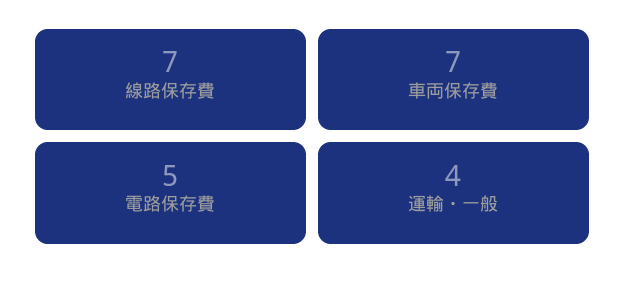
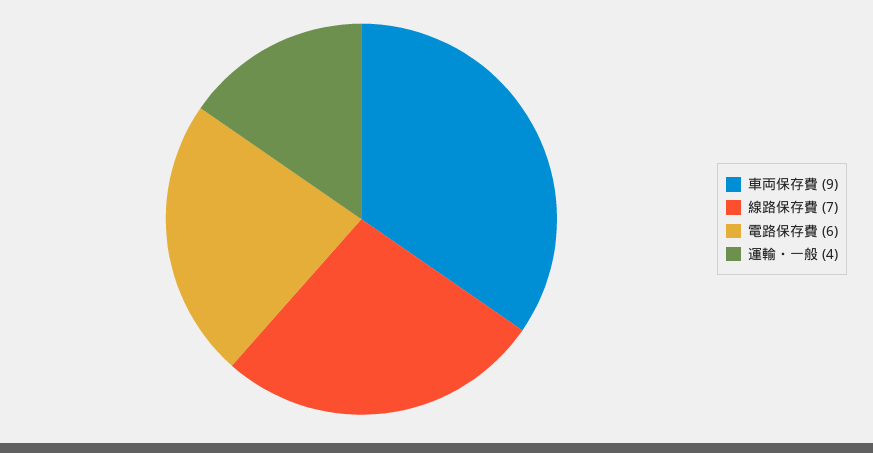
  {
    "線路保存費": 7,
-   "車両保存費": 7,
+   "車両保存費": 9,
-   "電路保存費": 5,
+   "電路保存費": 6,
    "運輸・一般": 4
  }

